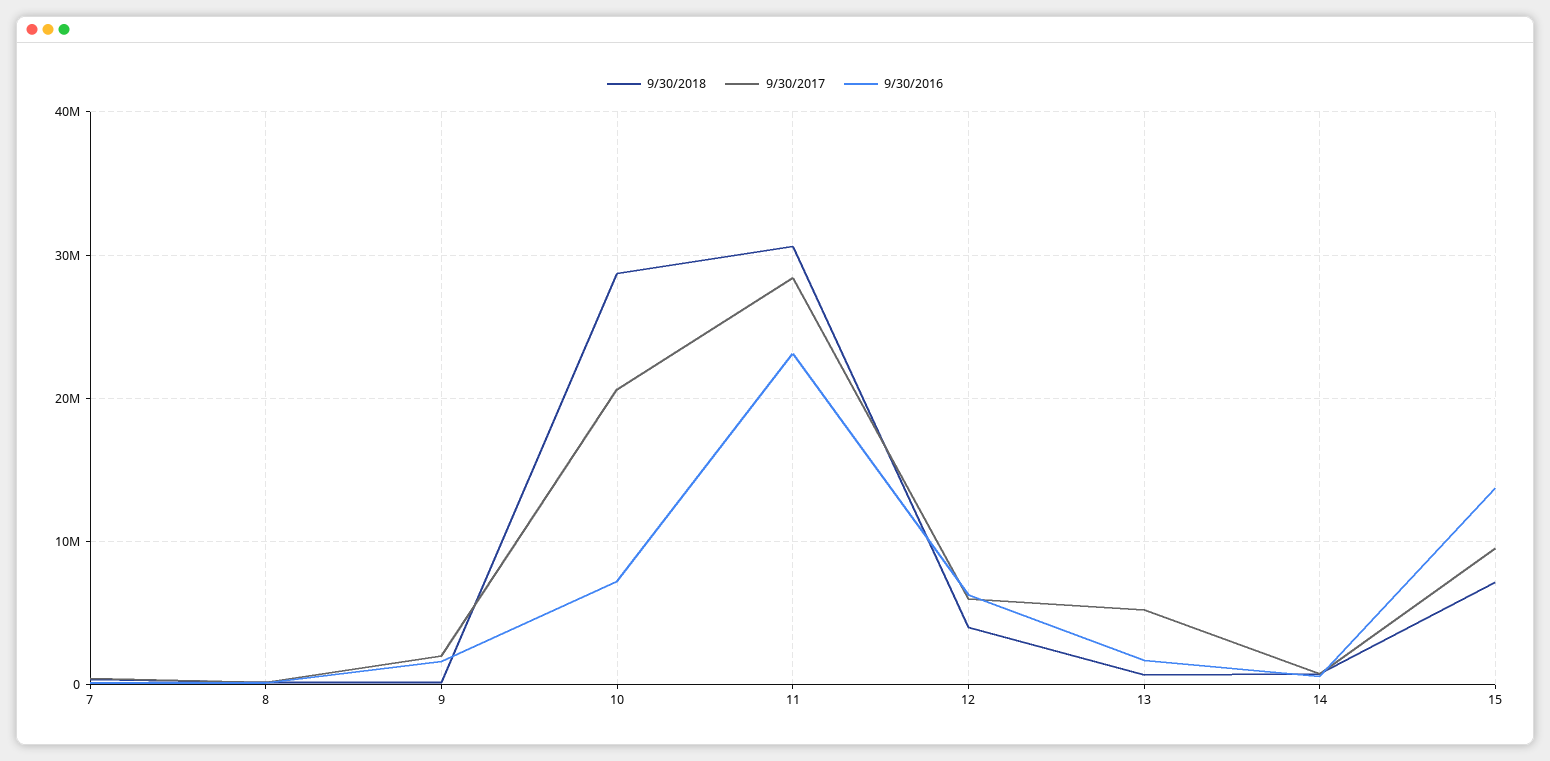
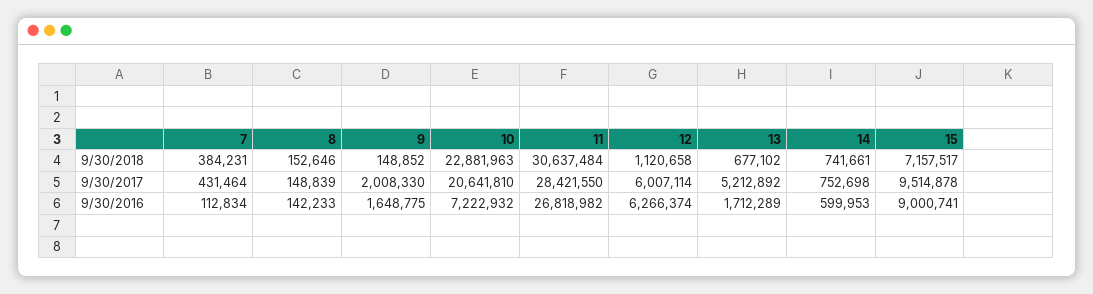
  {
    "9/30/2018": {
      "7": 384231,
      "8": 152646,
      "9": 148852,
-     "10": 29000000,
+     "10": 22881963,
      "11": 30637484,
-     "12": 4000000,
+     "12": 1120658,
      "13": 677102,
      "14": 741661,
      "15": 7157517
    },
    "9/30/2017": {
      "7": 431464,
      "8": 148839,
      "9": 2008330,
      "10": 20641810,
      "11": 28421550,
      "12": 6007114,
      "13": 5212892,
      "14": 752698,
      "15": 9514878
    },
    "9/30/2016": {
      "7": 112834,
      "8": 142233,
      "9": 1648775,
      "10": 7222932,
-     "11": 23000000,
+     "11": 26818982,
      "12": 6266374,
      "13": 1712289,
      "14": 599953,
-     "15": 14000000
+     "15": 9000741
    }
  }

